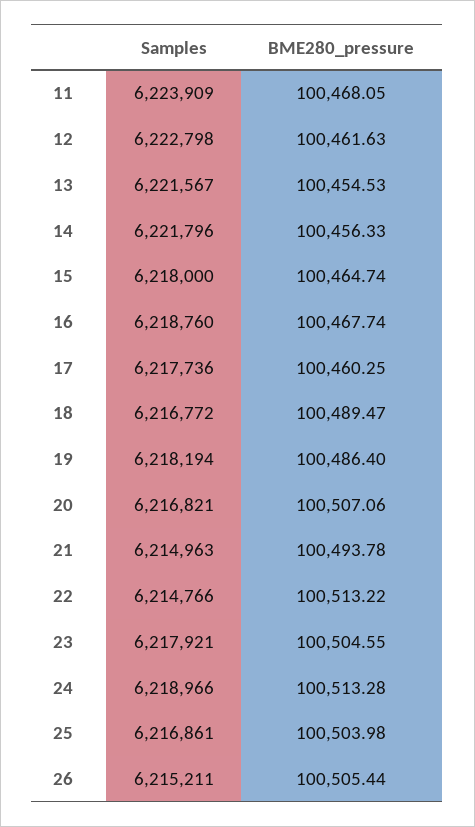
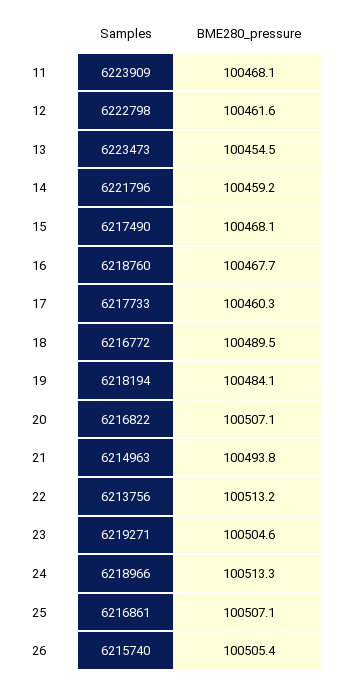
  {
    "Samples": {
      "11": 6223909,
      "12": 6222798,
-     "13": 6221567,
+     "13": 6223473,
      "14": 6221796,
-     "15": 6218000,
+     "15": 6217490,
      "16": 6218760,
-     "17": 6217736,
+     "17": 6217733,
      "18": 6216772,
      "19": 6218194,
-     "20": 6216821,
+     "20": 6216822,
      "21": 6214963,
-     "22": 6214766,
+     "22": 6213756,
-     "23": 6217921,
+     "23": 6219271,
      "24": 6218966,
      "25": 6216861,
-     "26": 6215211
+     "26": 6215740
    },
    "BME280_pressure": {
      "11": 100468.05,
      "12": 100461.63,
      "13": 100454.53,
-     "14": 100456.33,
+     "14": 100459.2,
-     "15": 100464.74,
+     "15": 100468.1,
      "16": 100467.74,
      "17": 100460.25,
      "18": 100489.47,
-     "19": 100486.4,
+     "19": 100484.1,
      "20": 100507.06,
      "21": 100493.78,
      "22": 100513.22,
      "23": 100504.55,
      "24": 100513.28,
-     "25": 100503.98,
+     "25": 100507.1,
      "26": 100505.44
    }
  }

